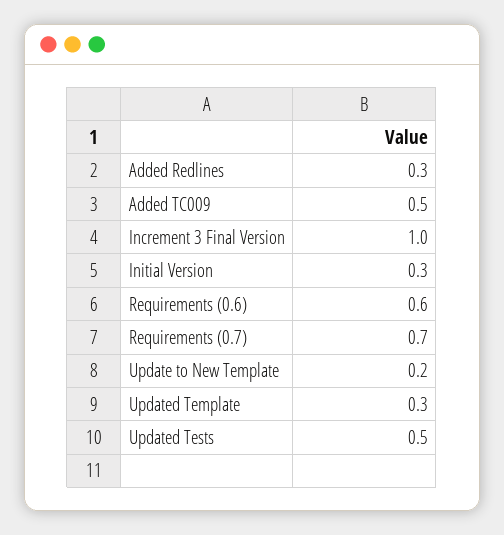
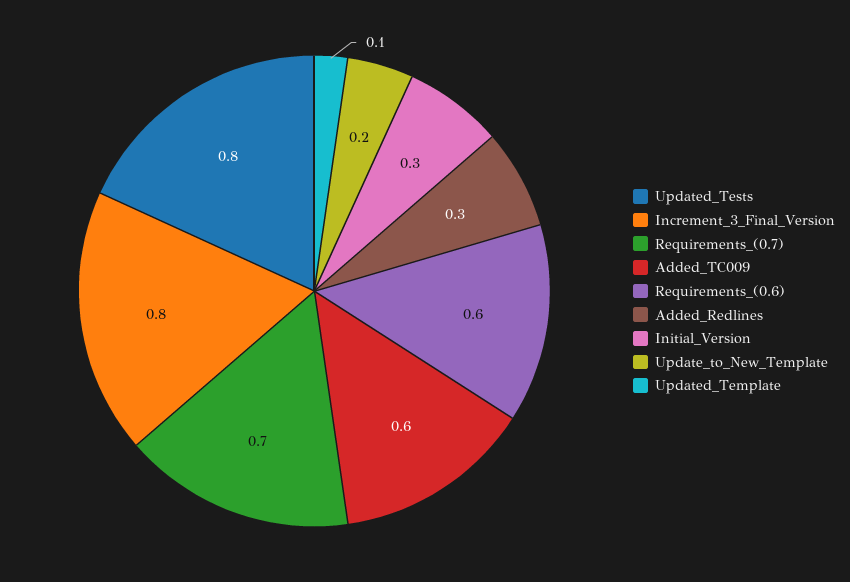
  {
    "Added Redlines": 0.3,
-   "Added TC009": 0.5,
+   "Added TC009": 0.6,
-   "Increment 3 Final Version": 1,
+   "Increment 3 Final Version": 0.8,
    "Initial Version": 0.3,
    "Requirements (0.6)": 0.6,
    "Requirements (0.7)": 0.7,
    "Update to New Template": 0.2,
-   "Updated Template": 0.3,
+   "Updated Template": 0.1,
-   "Updated Tests": 0.5
+   "Updated Tests": 0.8
  }

